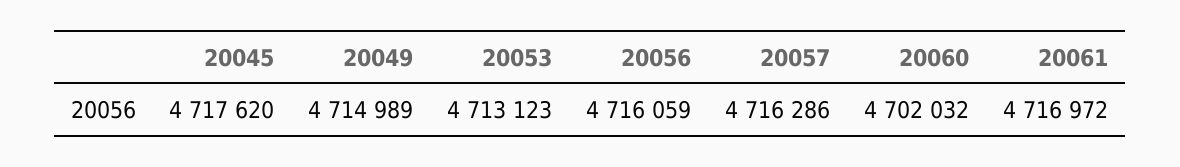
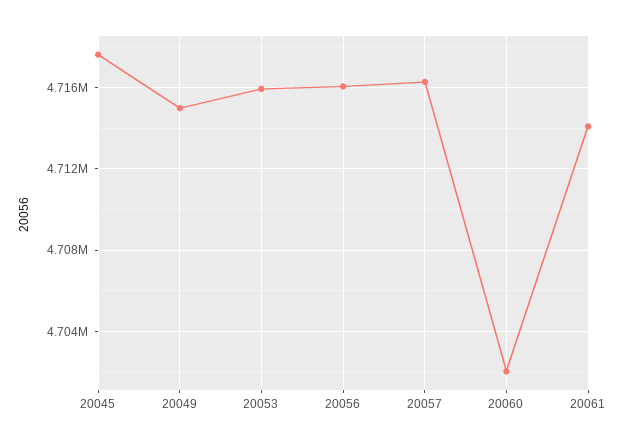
  {
    "20045": 4717620,
    "20049": 4714989,
-   "20053": 4713123,
+   "20053": 4716000,
    "20056": 4716059,
    "20057": 4716286,
    "20060": 4702032,
-   "20061": 4716972
+   "20061": 4714000
  }

